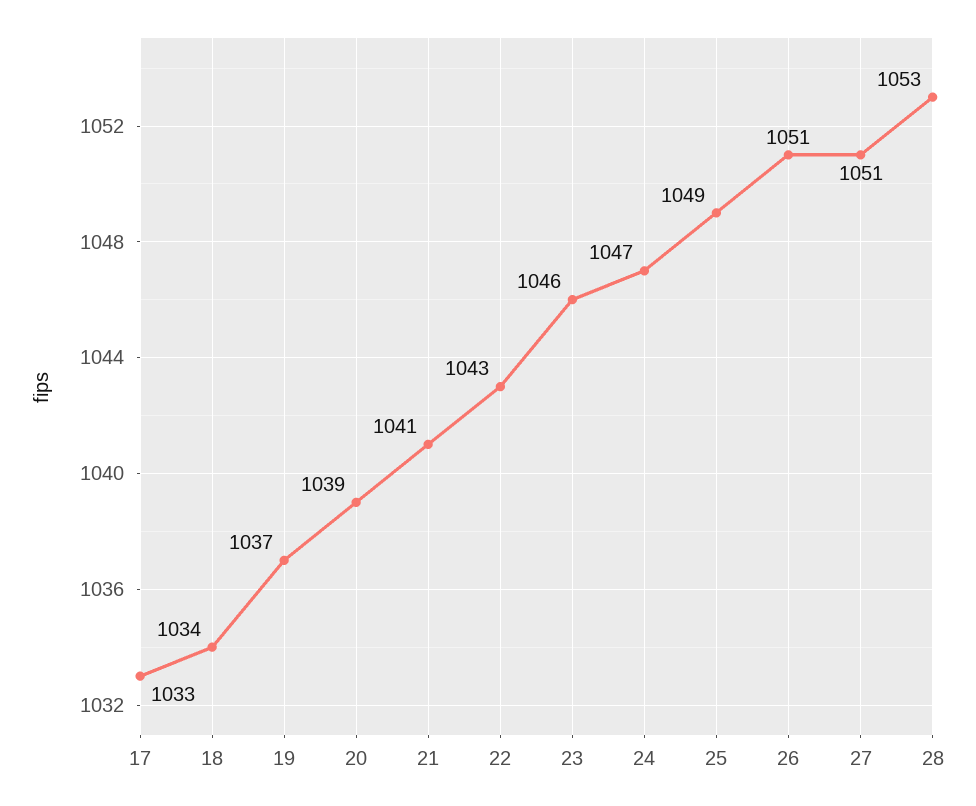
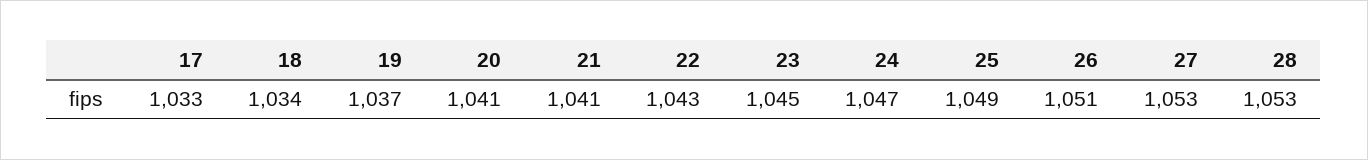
  {
    "17": 1033,
    "18": 1034,
    "19": 1037,
-   "20": 1039,
+   "20": 1041,
    "21": 1041,
    "22": 1043,
-   "23": 1046,
+   "23": 1045,
    "24": 1047,
    "25": 1049,
    "26": 1051,
-   "27": 1051,
+   "27": 1053,
    "28": 1053
  }

